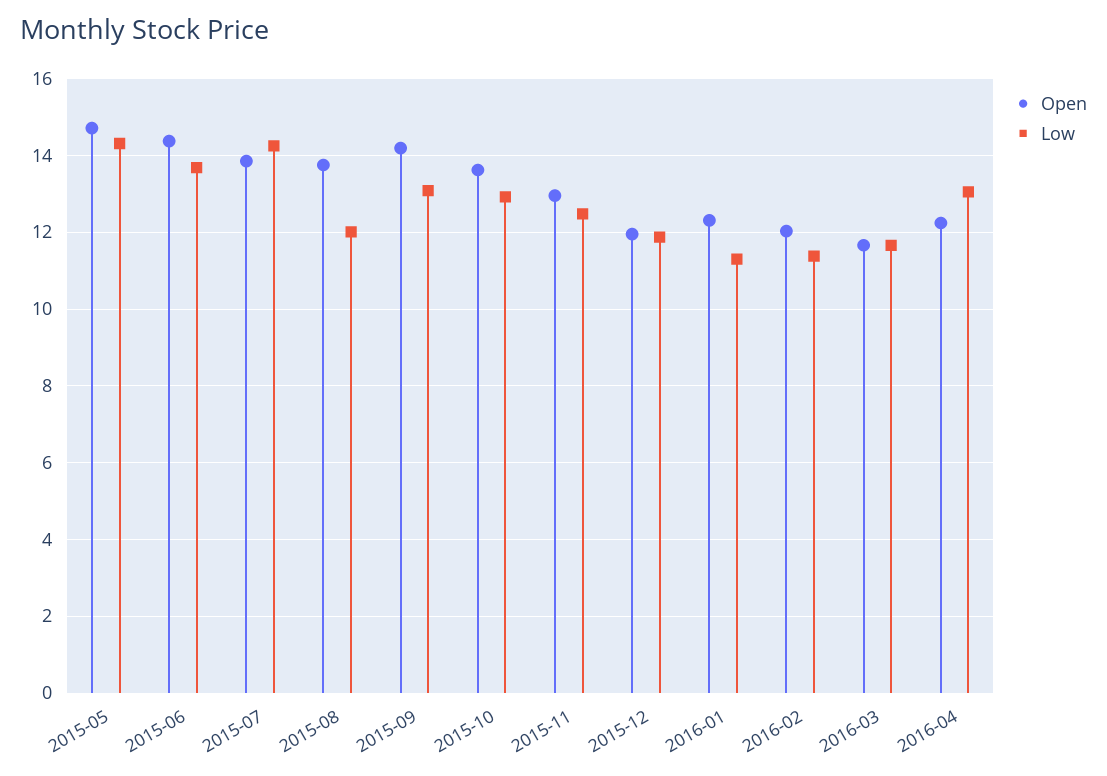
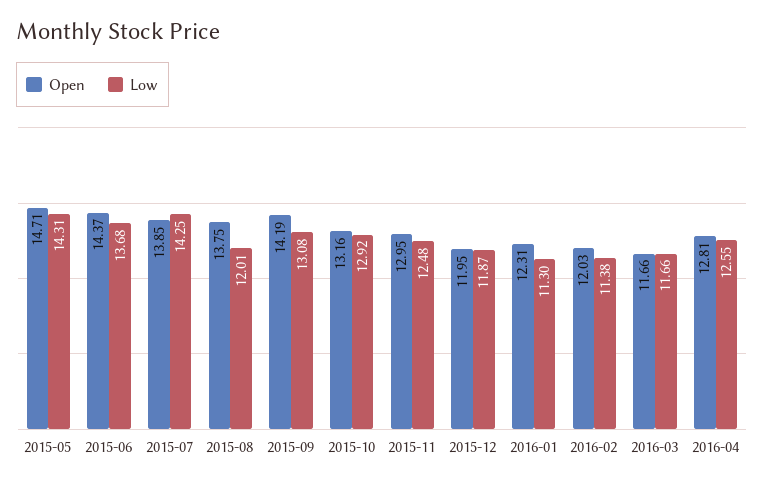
  {
    "Open": {
      "2015-05": 14.71,
      "2015-06": 14.37,
      "2015-07": 13.85,
      "2015-08": 13.75,
      "2015-09": 14.19,
-     "2015-10": 13.6,
+     "2015-10": 13.16,
      "2015-11": 12.95,
      "2015-12": 11.95,
      "2016-01": 12.31,
      "2016-02": 12.03,
      "2016-03": 11.66,
-     "2016-04": 12.2
+     "2016-04": 12.81
    },
    "Low": {
      "2015-05": 14.31,
      "2015-06": 13.68,
      "2015-07": 14.25,
      "2015-08": 12.01,
      "2015-09": 13.08,
      "2015-10": 12.92,
      "2015-11": 12.48,
      "2015-12": 11.87,
      "2016-01": 11.3,
      "2016-02": 11.38,
      "2016-03": 11.66,
-     "2016-04": 13
+     "2016-04": 12.55
    }
  }

